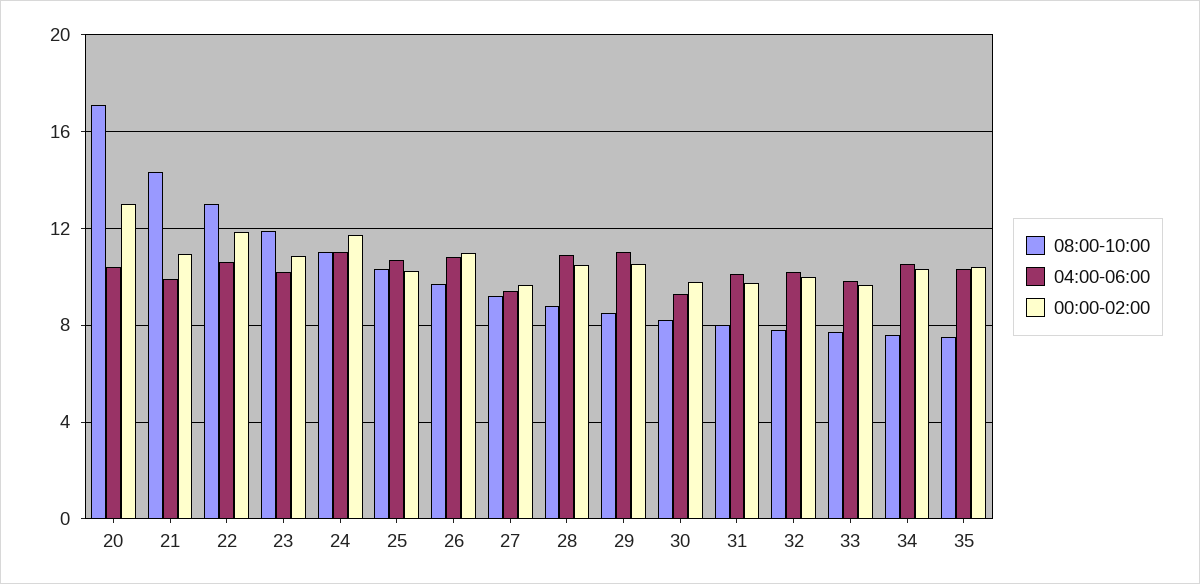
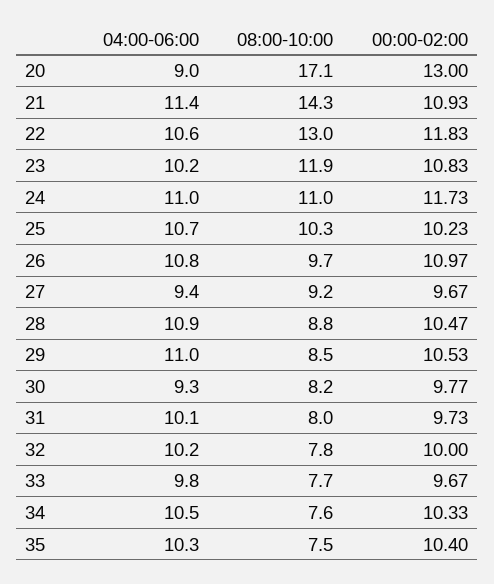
  {
    "08:00-10:00": {
      "20": 17.1,
      "21": 14.3,
      "22": 13,
      "23": 11.9,
      "24": 11,
      "25": 10.3,
      "26": 9.7,
      "27": 9.2,
      "28": 8.8,
      "29": 8.5,
      "30": 8.2,
      "31": 8,
      "32": 7.8,
      "33": 7.7,
      "34": 7.6,
      "35": 7.5
    },
    "04:00-06:00": {
-     "20": 10.5,
+     "20": 9,
-     "21": 10,
+     "21": 11.4,
      "22": 10.6,
      "23": 10.2,
      "24": 11,
      "25": 10.7,
      "26": 10.8,
      "27": 9.4,
      "28": 10.9,
      "29": 11,
      "30": 9.3,
      "31": 10.1,
      "32": 10.2,
      "33": 9.8,
      "34": 10.5,
      "35": 10.3
    },
    "00:00-02:00": {
      "20": 13,
      "21": 10.93,
      "22": 11.83,
      "23": 10.83,
      "24": 11.73,
      "25": 10.23,
      "26": 10.97,
      "27": 9.67,
      "28": 10.47,
      "29": 10.53,
      "30": 9.77,
      "31": 9.73,
      "32": 10,
      "33": 9.67,
      "34": 10.33,
      "35": 10.4
    }
  }

